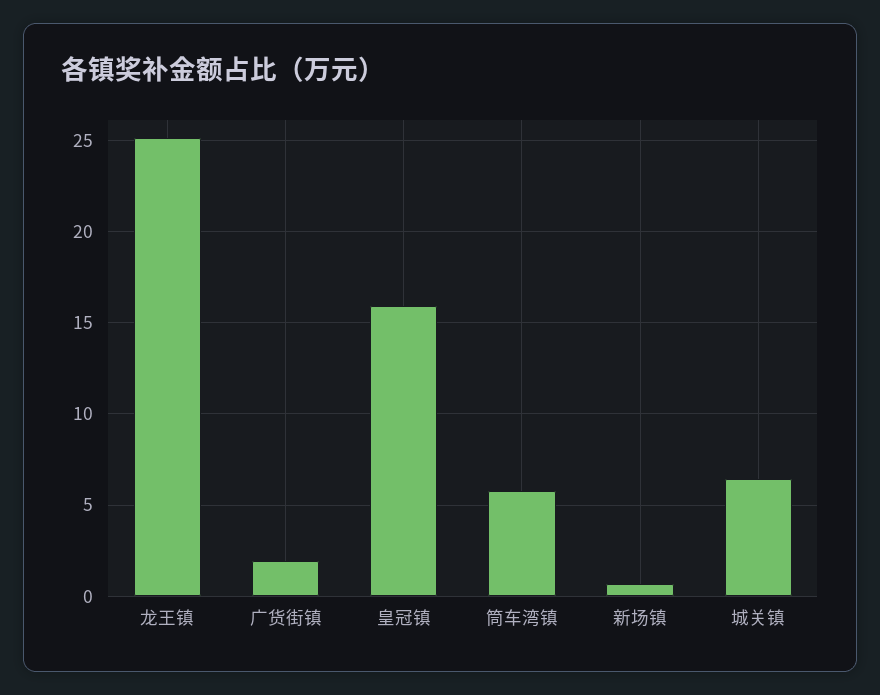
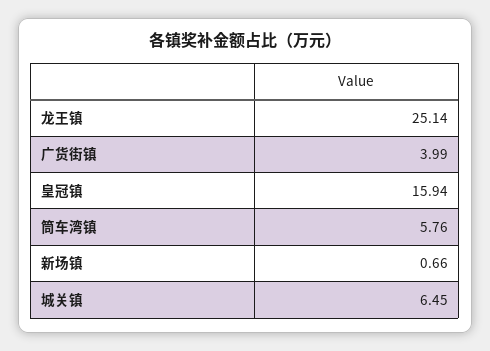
  {
    "龙王镇": 25.14,
-   "广货街镇": 2,
+   "广货街镇": 3.99,
    "皇冠镇": 15.94,
    "筒车湾镇": 5.76,
    "新场镇": 0.66,
    "城关镇": 6.45
  }

